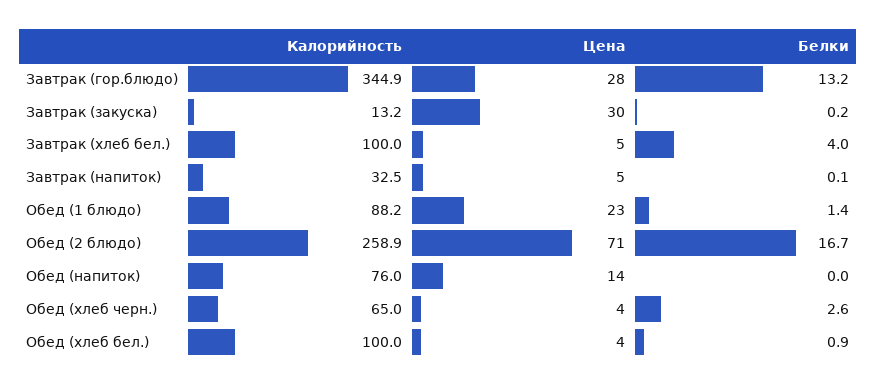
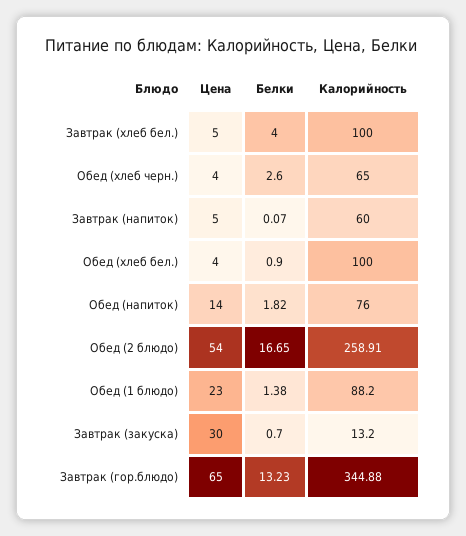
  {
    "Калорийность": {
      "Завтрак (гор.блюдо)": 344.88,
      "Завтрак (закуска)": 13.2,
      "Завтрак (хлеб бел.)": 100,
-     "Завтрак (напиток)": 32.5,
+     "Завтрак (напиток)": 60,
      "Обед (1 блюдо)": 88.2,
      "Обед (2 блюдо)": 258.91,
      "Обед (напиток)": 76,
      "Обед (хлеб черн.)": 65,
      "Обед (хлеб бел.)": 100
    },
    "Цена": {
-     "Завтрак (гор.блюдо)": 28,
+     "Завтрак (гор.блюдо)": 65,
      "Завтрак (закуска)": 30,
      "Завтрак (хлеб бел.)": 5,
      "Завтрак (напиток)": 5,
      "Обед (1 блюдо)": 23,
-     "Обед (2 блюдо)": 71,
+     "Обед (2 блюдо)": 54,
      "Обед (напиток)": 14,
      "Обед (хлеб черн.)": 4,
      "Обед (хлеб бел.)": 4
    },
    "Белки": {
      "Завтрак (гор.блюдо)": 13.23,
-     "Завтрак (закуска)": 0.2,
+     "Завтрак (закуска)": 0.7,
      "Завтрак (хлеб бел.)": 4,
      "Завтрак (напиток)": 0.07,
      "Обед (1 блюдо)": 1.38,
      "Обед (2 блюдо)": 16.65,
-     "Обед (напиток)": 0,
+     "Обед (напиток)": 1.82,
      "Обед (хлеб черн.)": 2.6,
      "Обед (хлеб бел.)": 0.9
    }
  }

